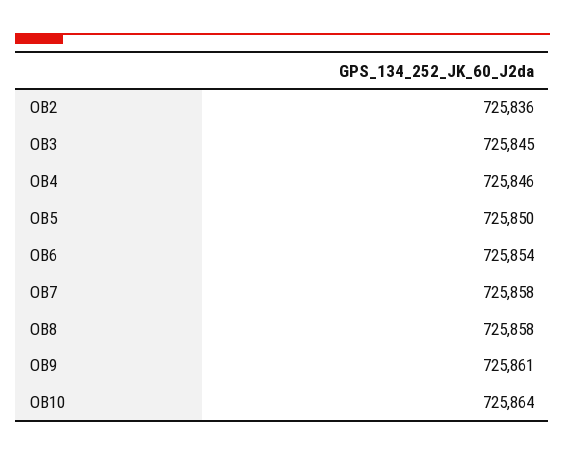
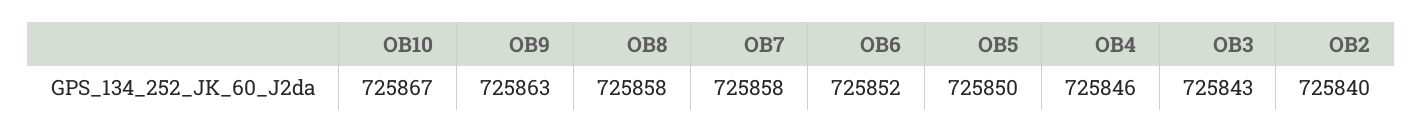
  {
-   "OB2": 725836,
+   "OB2": 725840,
-   "OB3": 725845,
+   "OB3": 725843,
    "OB4": 725846,
    "OB5": 725850,
-   "OB6": 725854,
+   "OB6": 725852,
    "OB7": 725858,
    "OB8": 725858,
-   "OB9": 725861,
+   "OB9": 725863,
-   "OB10": 725864
+   "OB10": 725867
  }

